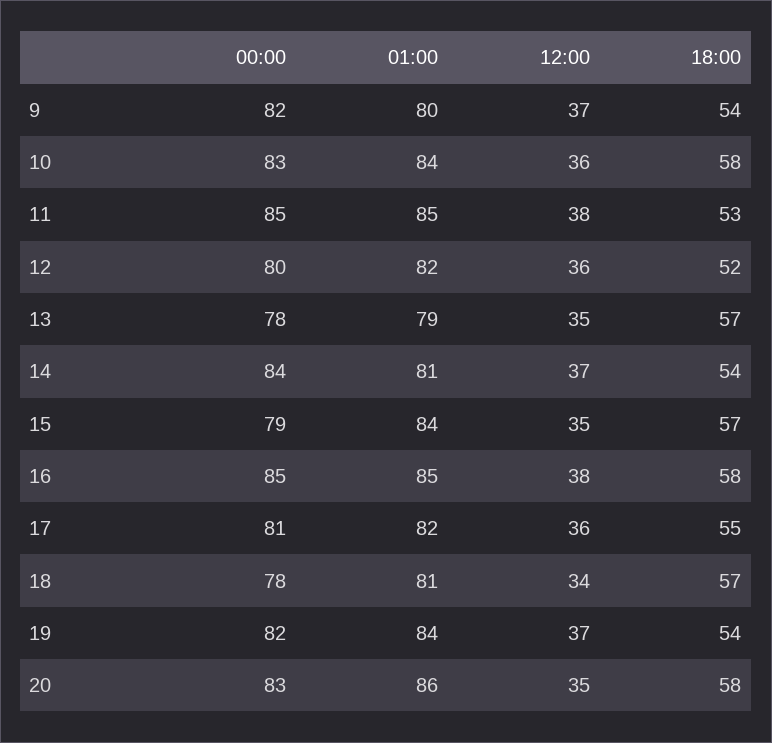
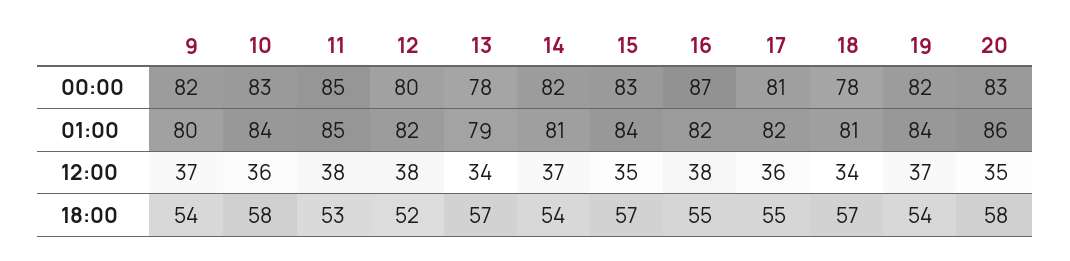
  {
    "00:00": {
      "9": 82,
      "10": 83,
      "11": 85,
      "12": 80,
      "13": 78,
-     "14": 84,
+     "14": 82,
-     "15": 79,
+     "15": 83,
-     "16": 85,
+     "16": 87,
      "17": 81,
      "18": 78,
      "19": 82,
      "20": 83
    },
    "01:00": {
      "9": 80,
      "10": 84,
      "11": 85,
      "12": 82,
      "13": 79,
      "14": 81,
      "15": 84,
-     "16": 85,
+     "16": 82,
      "17": 82,
      "18": 81,
      "19": 84,
      "20": 86
    },
    "12:00": {
      "9": 37,
      "10": 36,
      "11": 38,
-     "12": 36,
+     "12": 38,
-     "13": 35,
+     "13": 34,
      "14": 37,
      "15": 35,
      "16": 38,
      "17": 36,
      "18": 34,
      "19": 37,
      "20": 35
    },
    "18:00": {
      "9": 54,
      "10": 58,
      "11": 53,
      "12": 52,
      "13": 57,
      "14": 54,
      "15": 57,
-     "16": 58,
+     "16": 55,
      "17": 55,
      "18": 57,
      "19": 54,
      "20": 58
    }
  }

